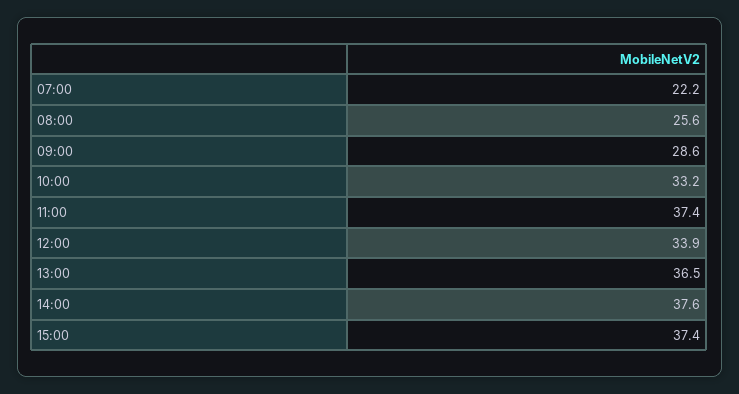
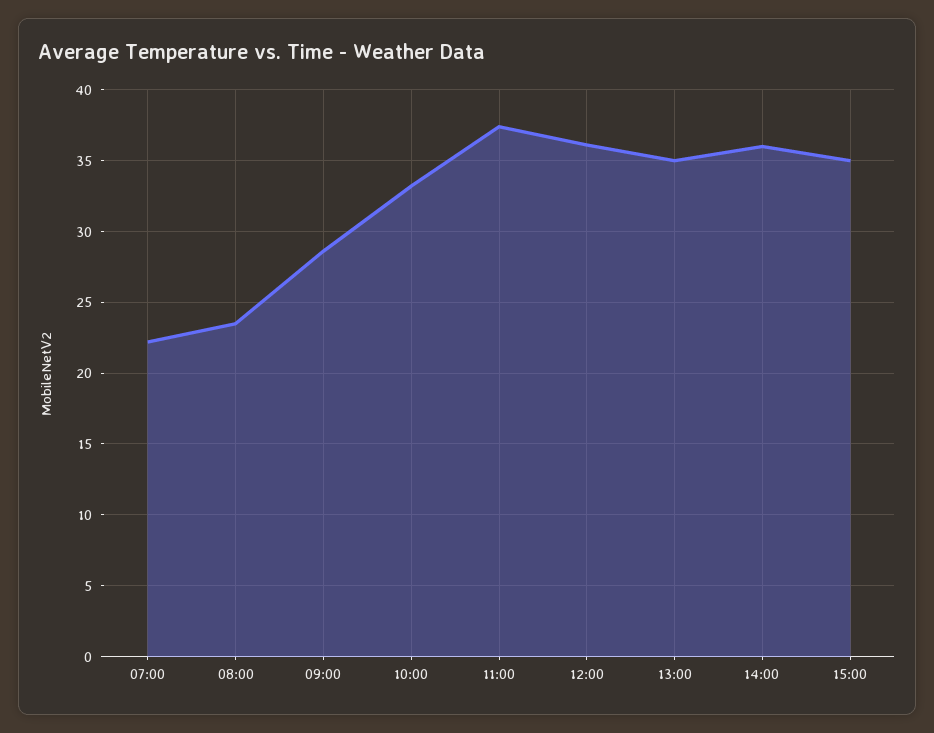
  {
    "07:00": 22.2,
-   "08:00": 25.6,
+   "08:00": 23.5,
    "09:00": 28.6,
    "10:00": 33.2,
    "11:00": 37.4,
-   "12:00": 33.9,
+   "12:00": 36,
-   "13:00": 36.5,
+   "13:00": 35,
-   "14:00": 37.6,
+   "14:00": 36,
-   "15:00": 37.4
+   "15:00": 35
  }

